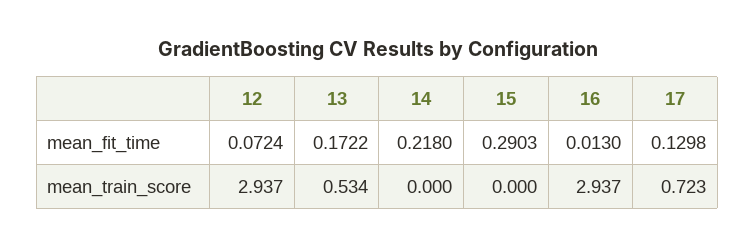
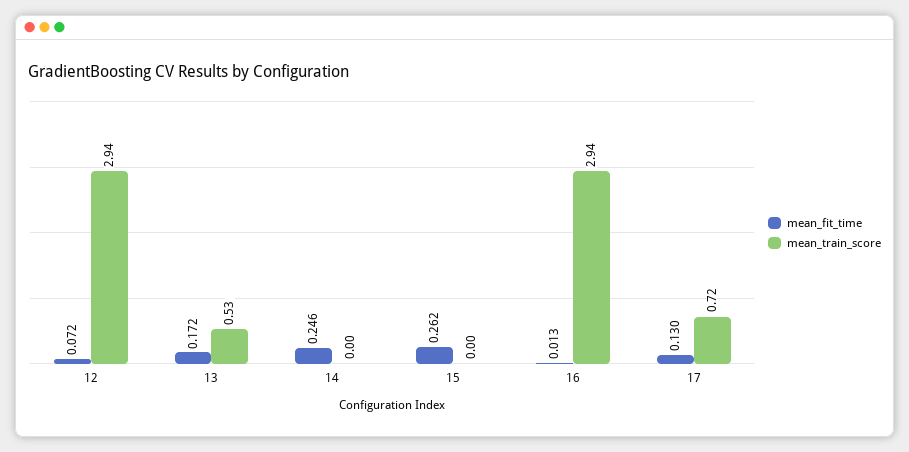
  {
    "mean_fit_time": {
      "12": 0.0724,
      "13": 0.1722,
-     "14": 0.218,
+     "14": 0.246,
-     "15": 0.2903,
+     "15": 0.262,
      "16": 0.013,
      "17": 0.1298
    },
    "mean_train_score": {
      "12": 2.937,
      "13": 0.534,
      "14": 0,
      "15": 0,
      "16": 2.937,
      "17": 0.723
    }
  }

